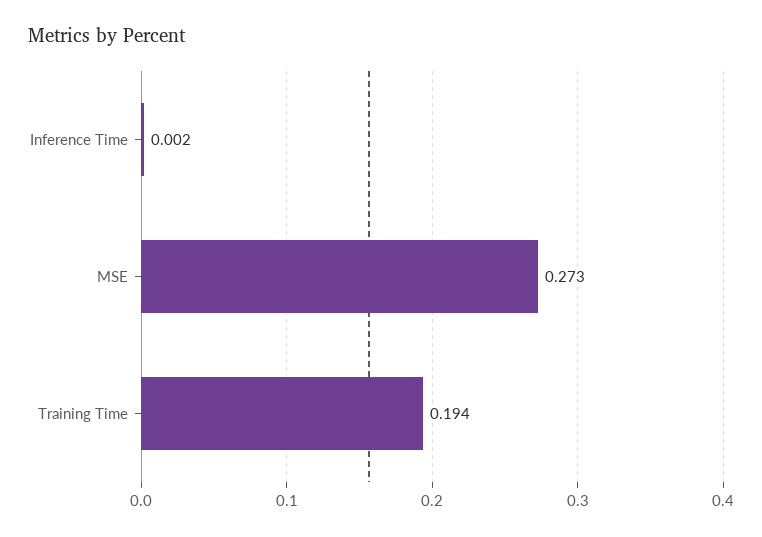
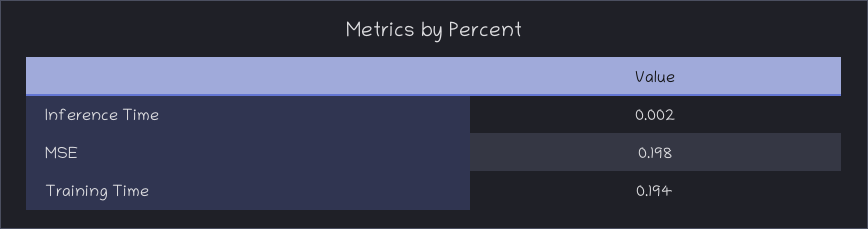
  {
    "Inference Time": 0.002,
-   "MSE": 0.273,
+   "MSE": 0.198,
    "Training Time": 0.194
  }

